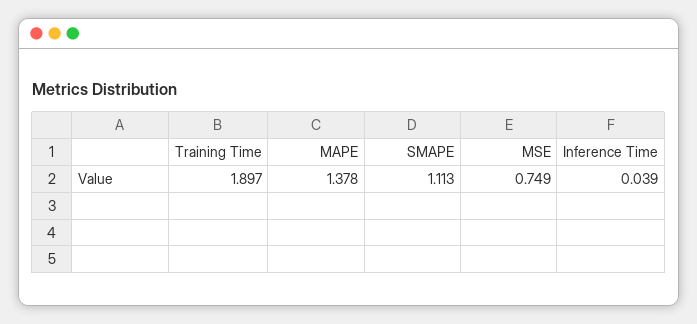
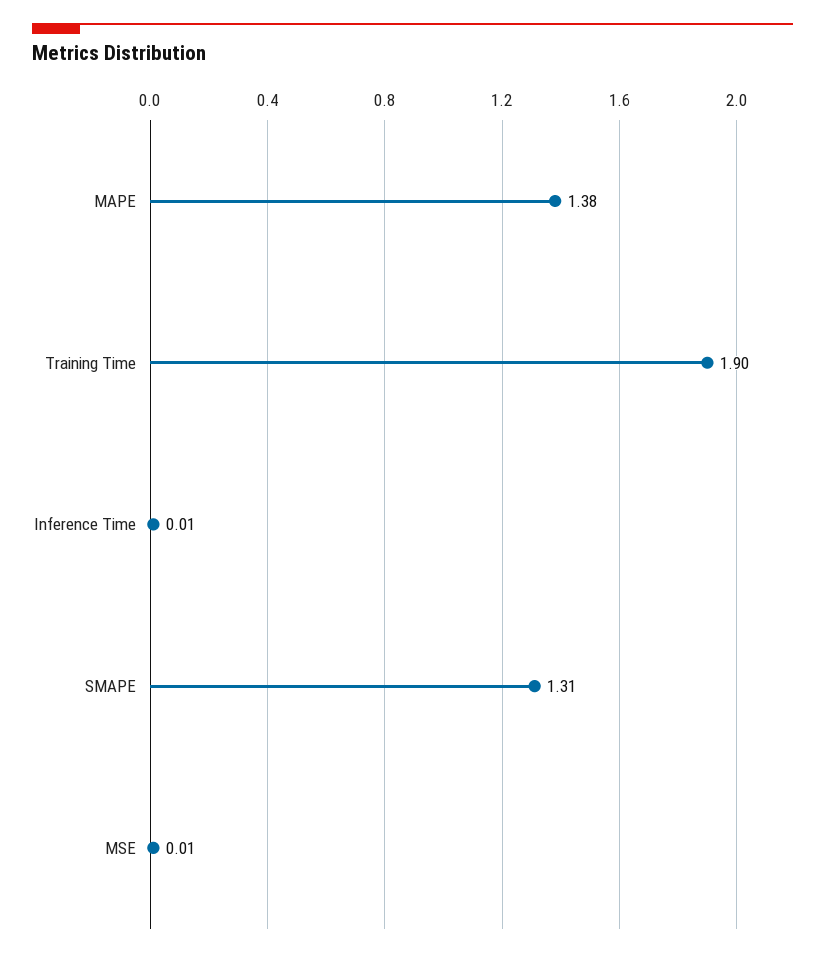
  {
    "Training Time": 1.897,
    "MAPE": 1.378,
-   "SMAPE": 1.113,
+   "SMAPE": 1.31,
-   "MSE": 0.749,
+   "MSE": 0.01,
-   "Inference Time": 0.039
+   "Inference Time": 0.01
  }

